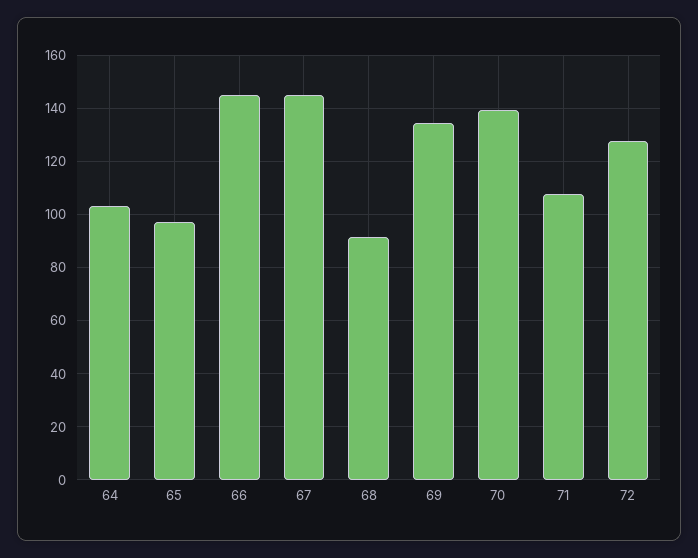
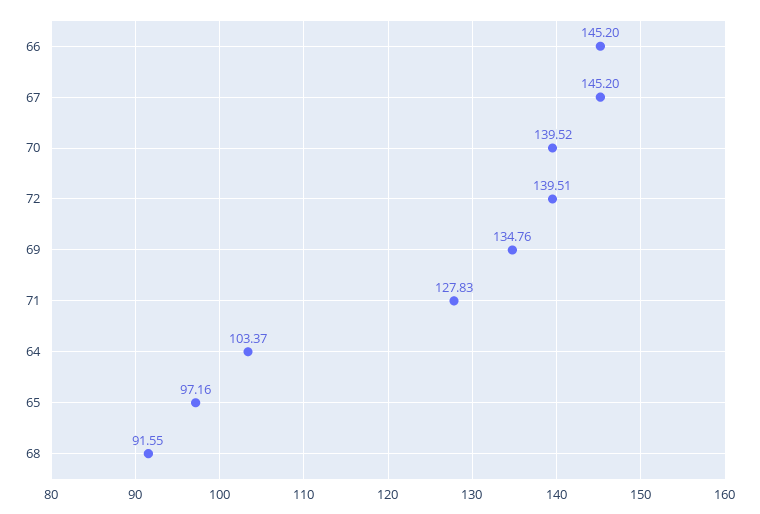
  {
    "64": 103.37,
    "65": 97.16,
    "66": 145.2,
    "67": 145.2,
    "68": 91.55,
    "69": 134.76,
    "70": 139.52,
-   "71": 107.5,
+   "71": 127.83,
-   "72": 127.5
+   "72": 139.51
  }

